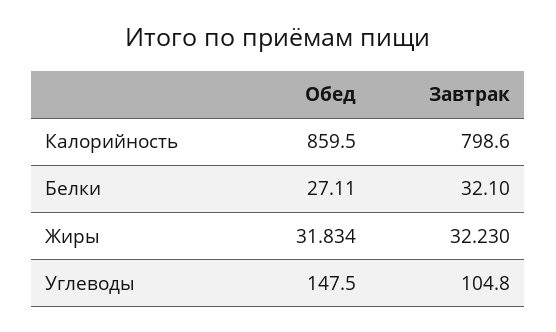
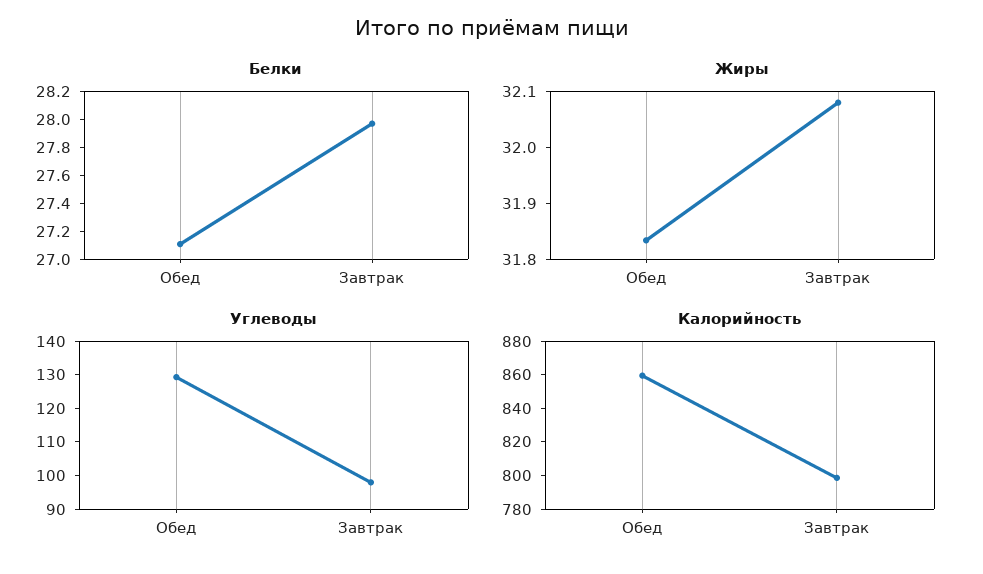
  {
    "Калорийность": {
      "Обед": 859.5,
      "Завтрак": 798.6
    },
    "Белки": {
      "Обед": 27.11,
-     "Завтрак": 32.1
+     "Завтрак": 28
    },
    "Жиры": {
      "Обед": 31.834,
-     "Завтрак": 32.23
+     "Завтрак": 32.08
    },
    "Углеводы": {
-     "Обед": 147.5,
+     "Обед": 130,
-     "Завтрак": 104.8
+     "Завтрак": 97.5
    }
  }

